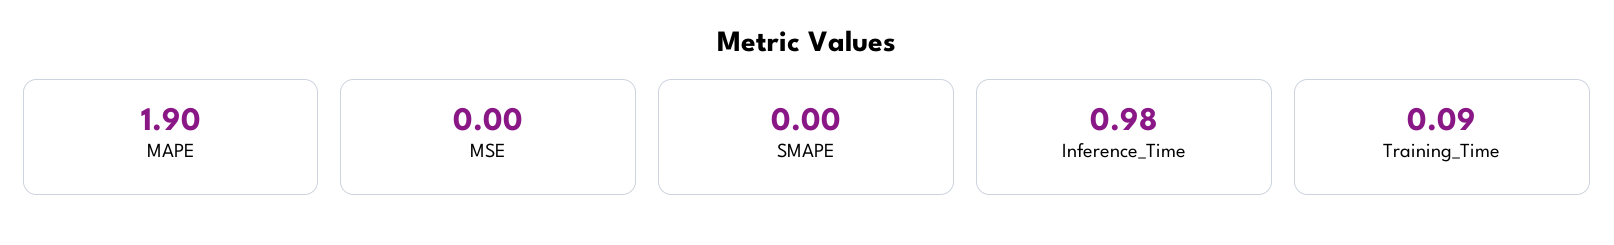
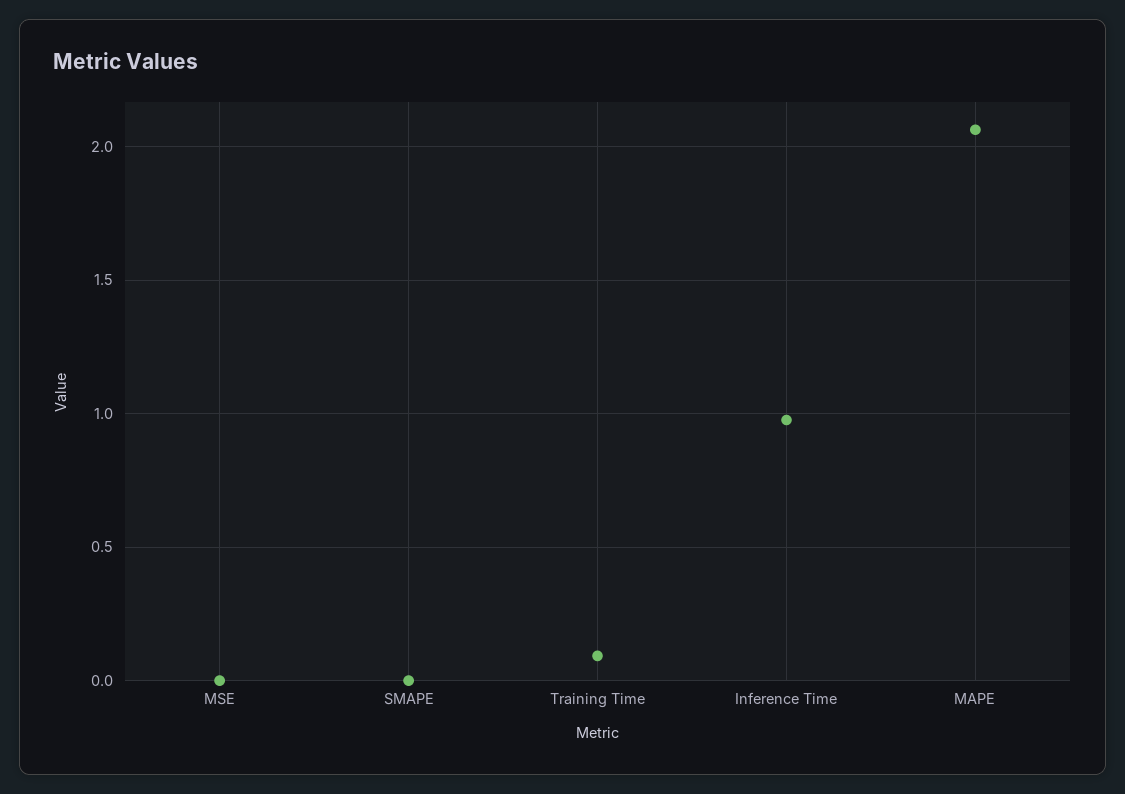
  {
-   "MAPE": 1.9,
+   "MAPE": 2.05,
    "MSE": 0,
    "SMAPE": 0,
    "Inference_Time": 0.98,
    "Training_Time": 0.09
  }

